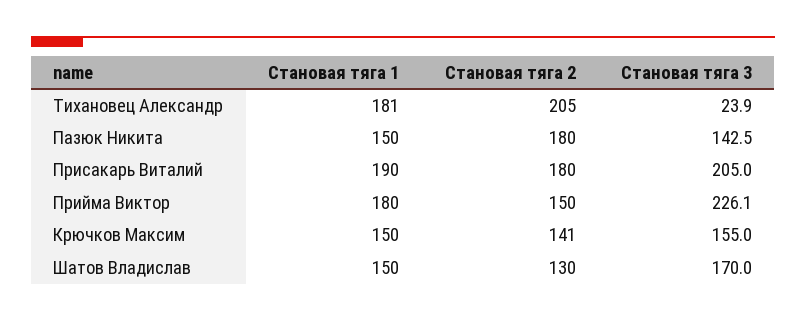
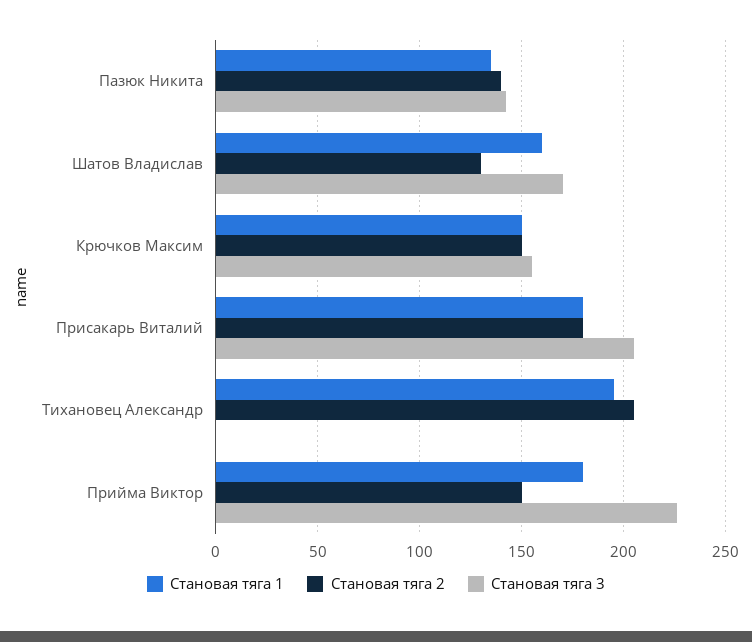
  {
    "Становая тяга 1": {
-     "Тихановец Александр": 181,
+     "Тихановец Александр": 195,
-     "Пазюк Никита": 150,
+     "Пазюк Никита": 135,
-     "Присакарь Виталий": 190,
+     "Присакарь Виталий": 180,
      "Прийма Виктор": 180,
      "Крючков Максим": 150,
-     "Шатов Владислав": 150
+     "Шатов Владислав": 160
    },
    "Становая тяга 2": {
      "Тихановец Александр": 205,
-     "Пазюк Никита": 180,
+     "Пазюк Никита": 140,
      "Присакарь Виталий": 180,
      "Прийма Виктор": 150,
-     "Крючков Максим": 141,
+     "Крючков Максим": 150,
      "Шатов Владислав": 130
    },
    "Становая тяга 3": {
-     "Тихановец Александр": 23.9,
+     "Тихановец Александр": 0,
      "Пазюк Никита": 142.5,
      "Присакарь Виталий": 205,
      "Прийма Виктор": 226.1,
      "Крючков Максим": 155,
      "Шатов Владислав": 170
    }
  }

